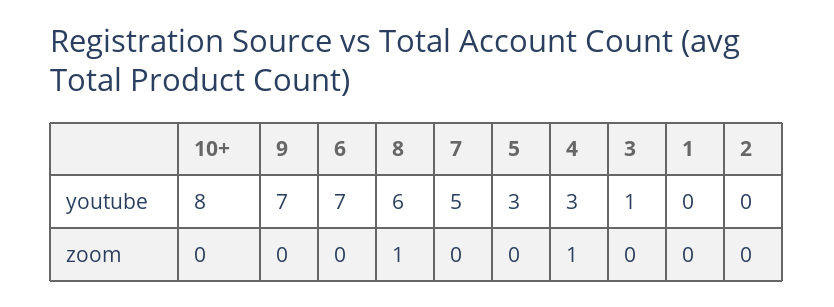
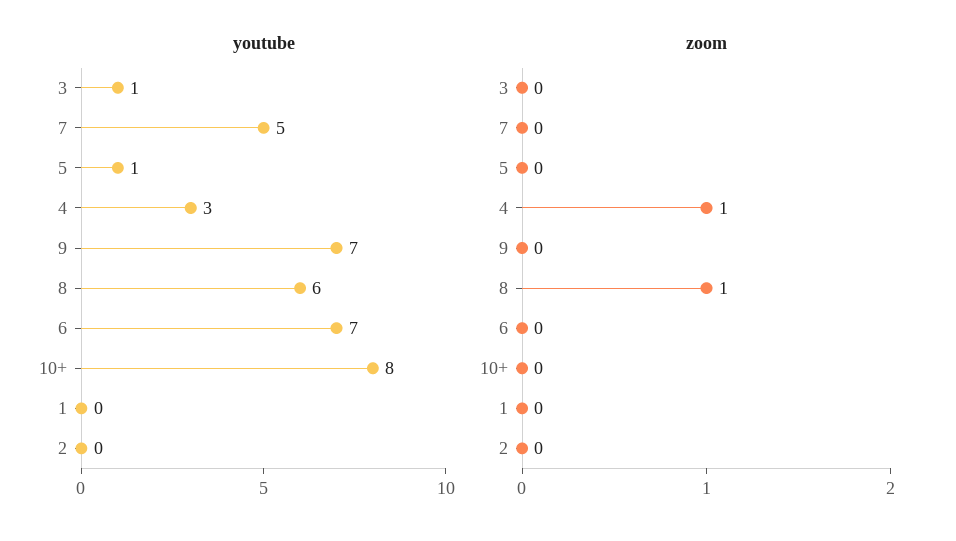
  {
    "youtube": {
      "10+": 8,
      "9": 7,
      "6": 7,
      "8": 6,
      "7": 5,
-     "5": 3,
+     "5": 1,
      "4": 3,
      "3": 1,
      "1": 0,
      "2": 0
    },
    "zoom": {
      "10+": 0,
      "9": 0,
      "6": 0,
      "8": 1,
      "7": 0,
      "5": 0,
      "4": 1,
      "3": 0,
      "1": 0,
      "2": 0
    }
  }

